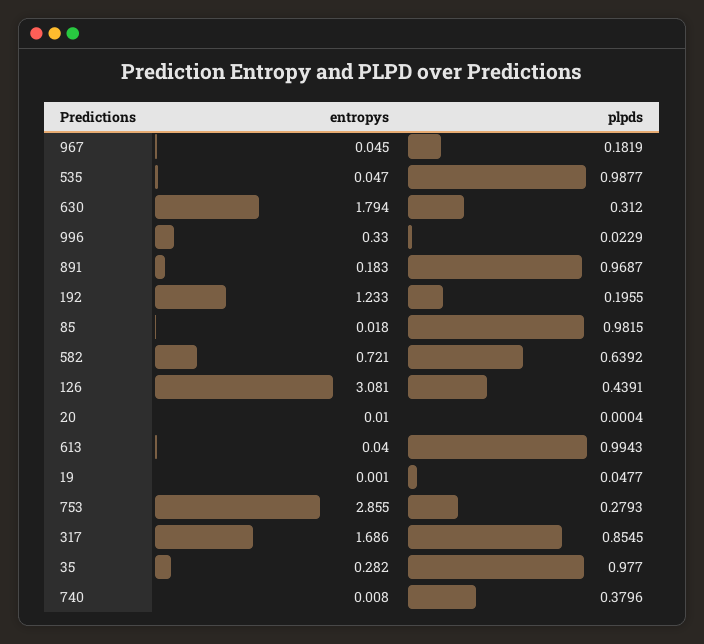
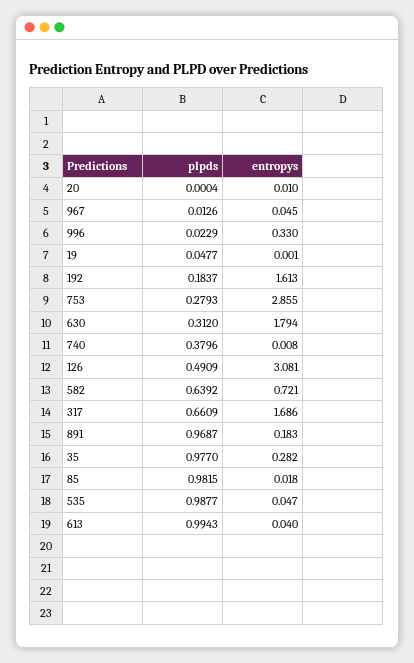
  {
    "entropys": {
      "967": 0.045,
      "535": 0.047,
      "630": 1.794,
      "996": 0.33,
      "891": 0.183,
-     "192": 1.233,
+     "192": 1.613,
      "85": 0.018,
      "582": 0.721,
      "126": 3.081,
      "20": 0.01,
      "613": 0.04,
      "19": 0.001,
      "753": 2.855,
      "317": 1.686,
      "35": 0.282,
      "740": 0.008
    },
    "plpds": {
-     "967": 0.1819,
+     "967": 0.0126,
      "535": 0.9877,
      "630": 0.312,
      "996": 0.0229,
      "891": 0.9687,
-     "192": 0.1955,
+     "192": 0.1837,
      "85": 0.9815,
      "582": 0.6392,
-     "126": 0.4391,
+     "126": 0.4909,
      "20": 0.0004,
      "613": 0.9943,
      "19": 0.0477,
      "753": 0.2793,
-     "317": 0.8545,
+     "317": 0.6609,
      "35": 0.977,
      "740": 0.3796
    }
  }

